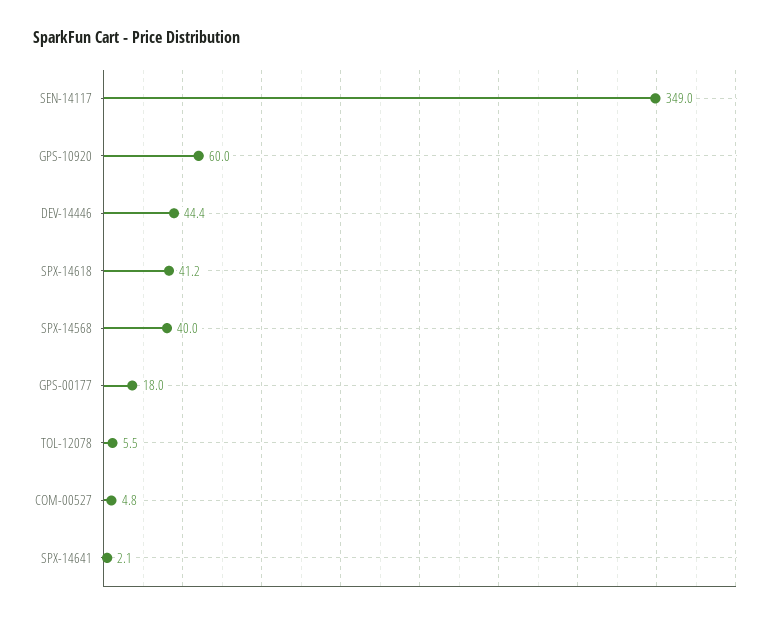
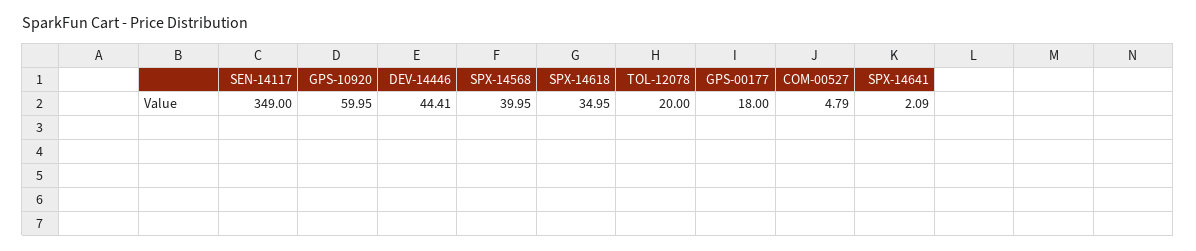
  {
    "SEN-14117": 349,
    "GPS-10920": 59.95,
    "DEV-14446": 44.41,
-   "SPX-14618": 41.2,
+   "SPX-14618": 34.95,
    "SPX-14568": 39.95,
    "GPS-00177": 18,
-   "TOL-12078": 5.5,
+   "TOL-12078": 20,
    "COM-00527": 4.79,
    "SPX-14641": 2.09
  }

